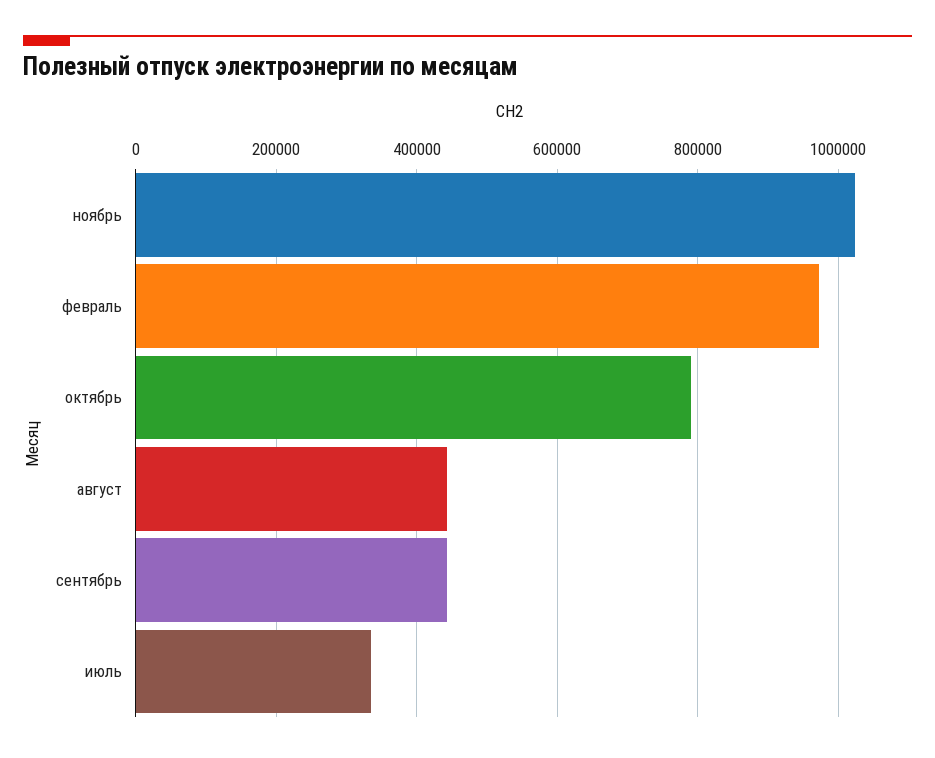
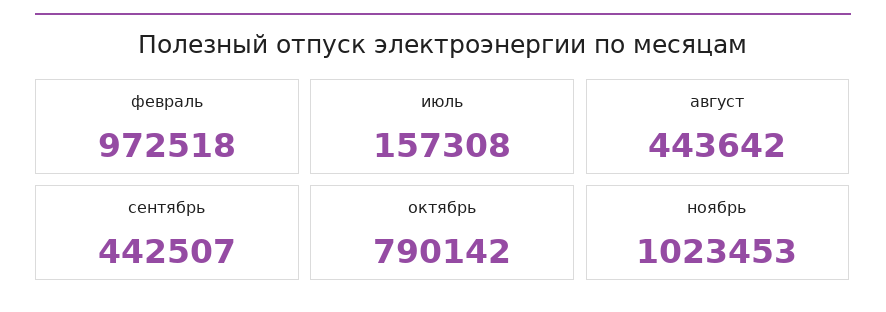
  {
    "ноябрь": 1023453,
    "февраль": 972518,
    "октябрь": 790142,
    "август": 443642,
    "сентябрь": 442507,
-   "июль": 340000
+   "июль": 157308
  }

